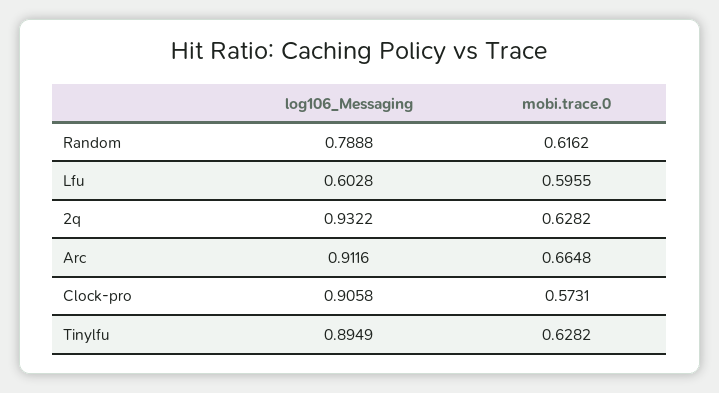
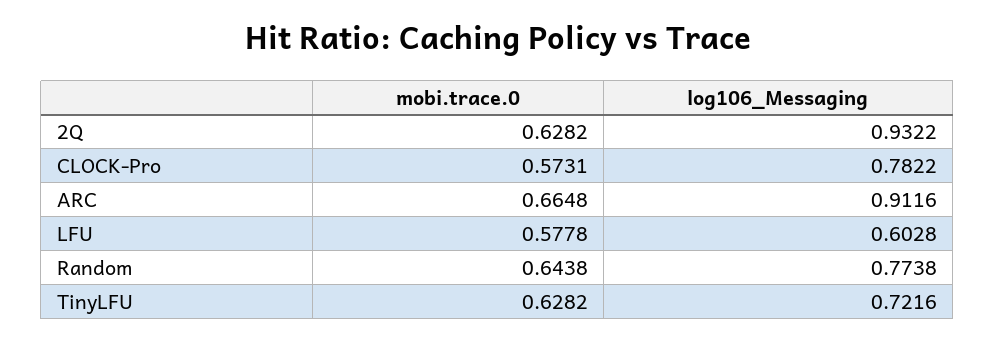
  {
    "log106_Messaging": {
-     "Random": 0.7888,
+     "Random": 0.7738,
      "Lfu": 0.6028,
      "2q": 0.9322,
      "Arc": 0.9116,
-     "Clock-pro": 0.9058,
+     "Clock-pro": 0.7822,
-     "Tinylfu": 0.8949
+     "Tinylfu": 0.7216
    },
    "mobi.trace.0": {
-     "Random": 0.6162,
+     "Random": 0.6438,
-     "Lfu": 0.5955,
+     "Lfu": 0.5778,
      "2q": 0.6282,
      "Arc": 0.6648,
      "Clock-pro": 0.5731,
      "Tinylfu": 0.6282
    }
  }

